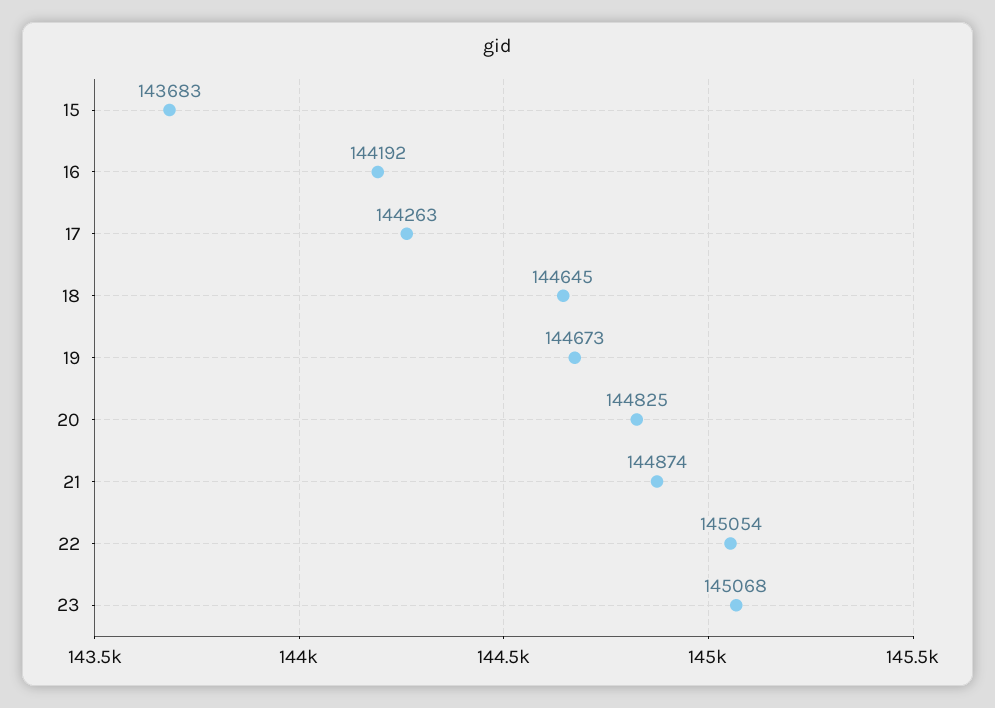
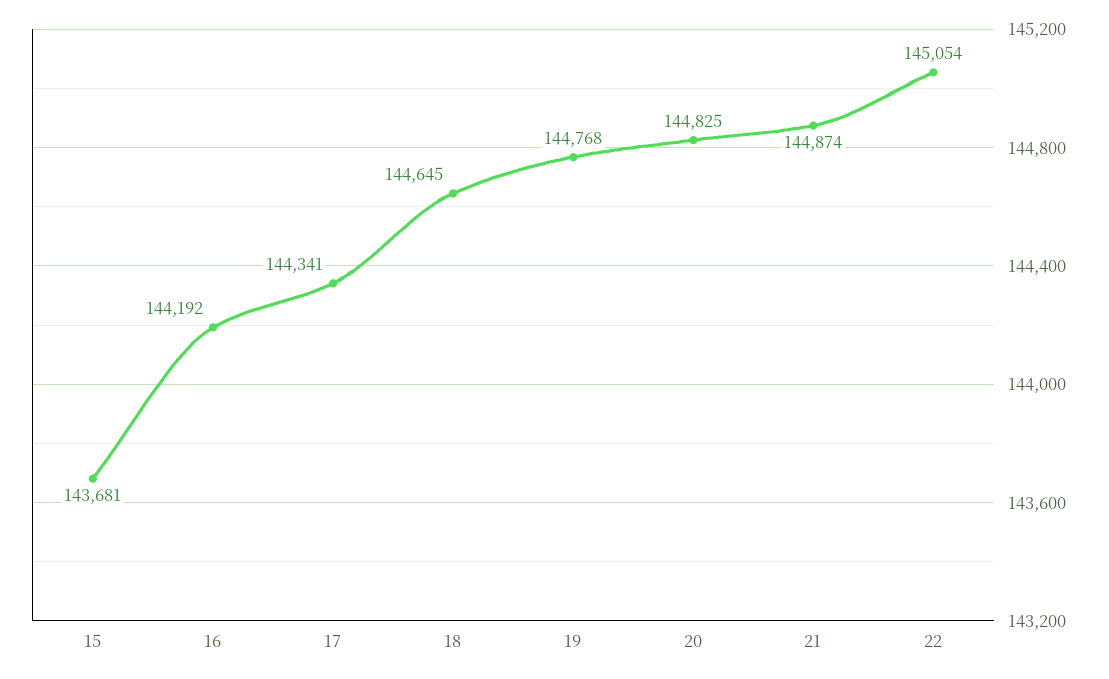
  {
-   "15": 143683,
+   "15": 143681,
    "16": 144192,
-   "17": 144263,
+   "17": 144341,
    "18": 144645,
-   "19": 144673,
+   "19": 144768,
    "20": 144825,
    "21": 144874,
-   "22": 145054,
+   "22": 145054
-   "23": 145068
  }

